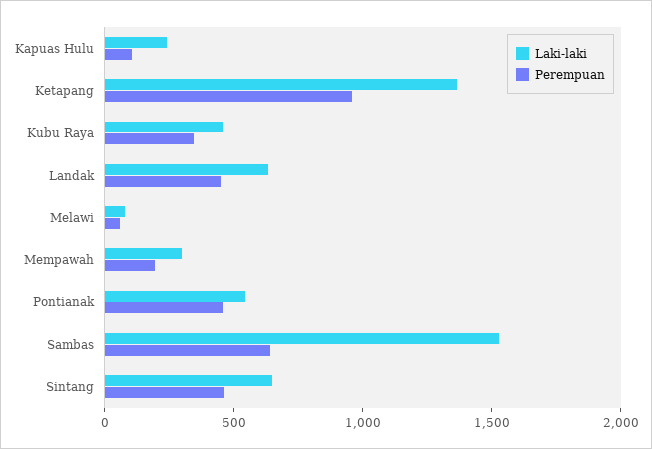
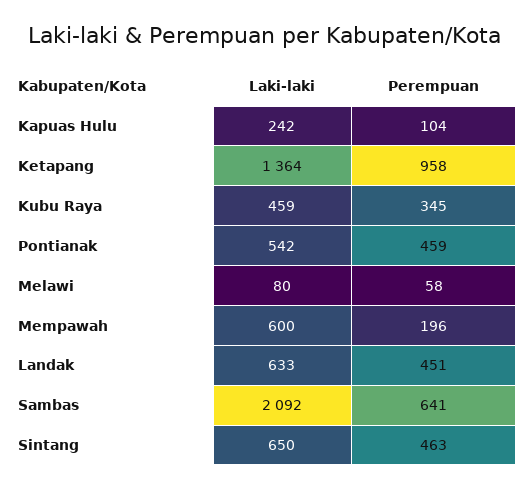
  {
    "Laki-laki": {
      "Kapuas Hulu": 242,
      "Ketapang": 1364,
      "Kubu Raya": 459,
      "Landak": 633,
      "Melawi": 80,
-     "Mempawah": 300,
+     "Mempawah": 600,
      "Pontianak": 542,
-     "Sambas": 1500,
+     "Sambas": 2092,
      "Sintang": 650
    },
    "Perempuan": {
      "Kapuas Hulu": 104,
      "Ketapang": 958,
      "Kubu Raya": 345,
      "Landak": 451,
      "Melawi": 58,
      "Mempawah": 196,
      "Pontianak": 459,
      "Sambas": 641,
      "Sintang": 463
    }
  }

